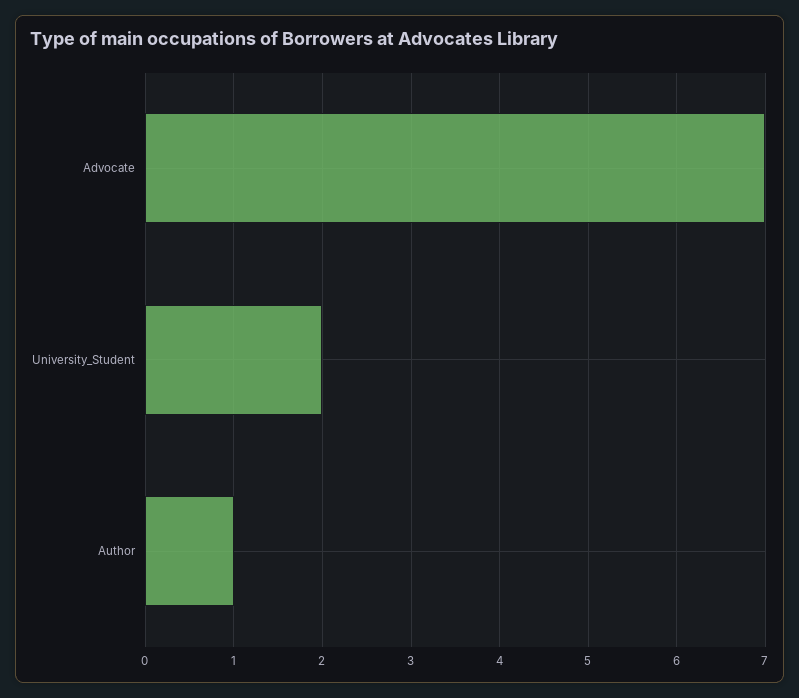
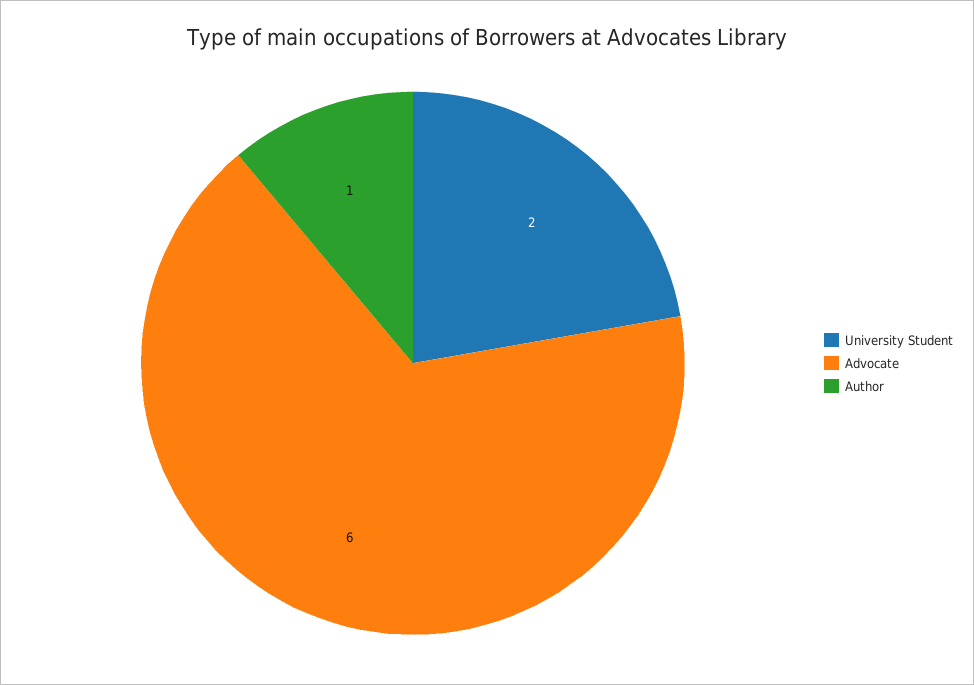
  {
-   "Advocate": 7,
+   "Advocate": 6,
    "University_Student": 2,
    "Author": 1
  }

